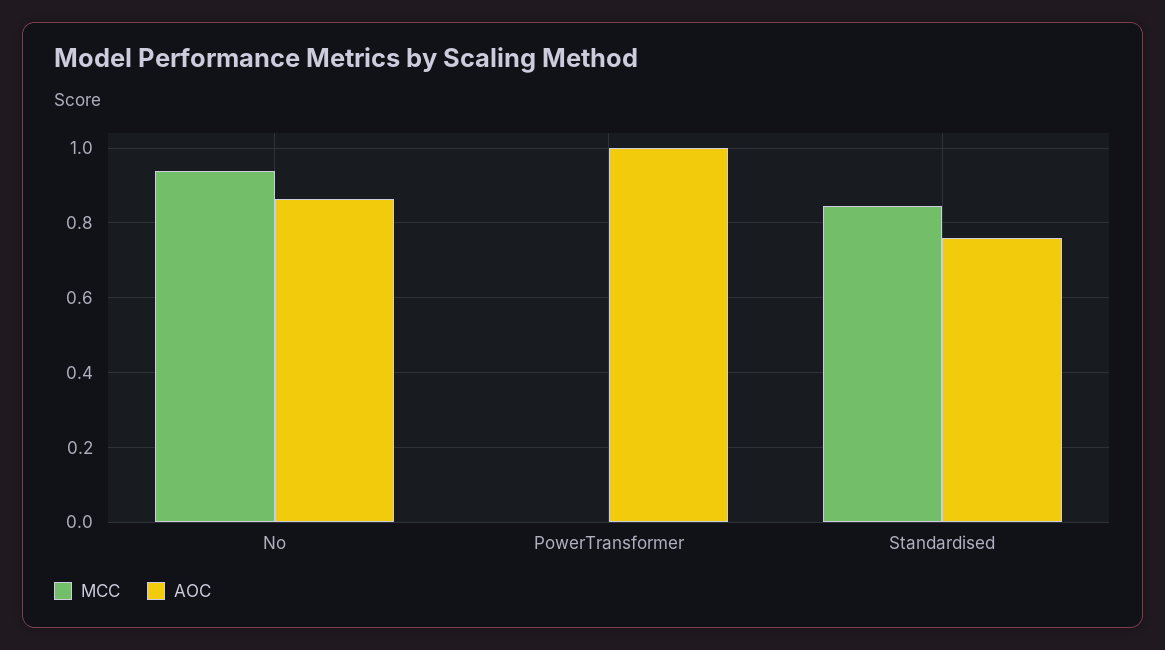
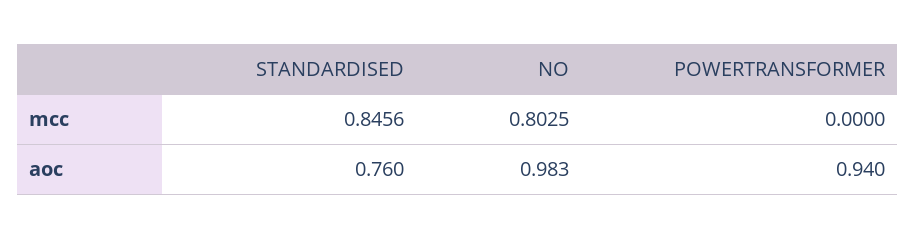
  {
    "MCC": {
-     "No": 0.94,
+     "No": 0.8025,
      "PowerTransformer": 0,
      "Standardised": 0.8456
    },
    "AOC": {
-     "No": 0.86,
+     "No": 0.983,
-     "PowerTransformer": 1,
+     "PowerTransformer": 0.94,
      "Standardised": 0.76
    }
  }

